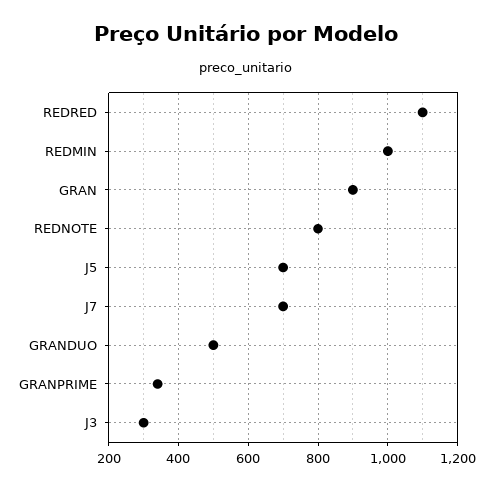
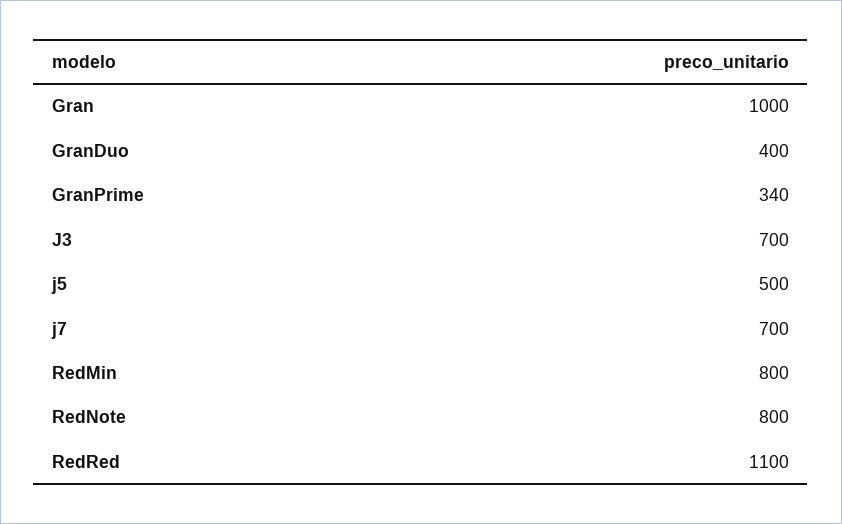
  {
    "REDRED": 1100,
-   "REDMIN": 1000,
+   "REDMIN": 800,
-   "GRAN": 900,
+   "GRAN": 1000,
    "REDNOTE": 800,
-   "J5": 700,
+   "J5": 500,
    "J7": 700,
-   "GRANDUO": 500,
+   "GRANDUO": 400,
    "GRANPRIME": 340,
-   "J3": 300
+   "J3": 700
  }

